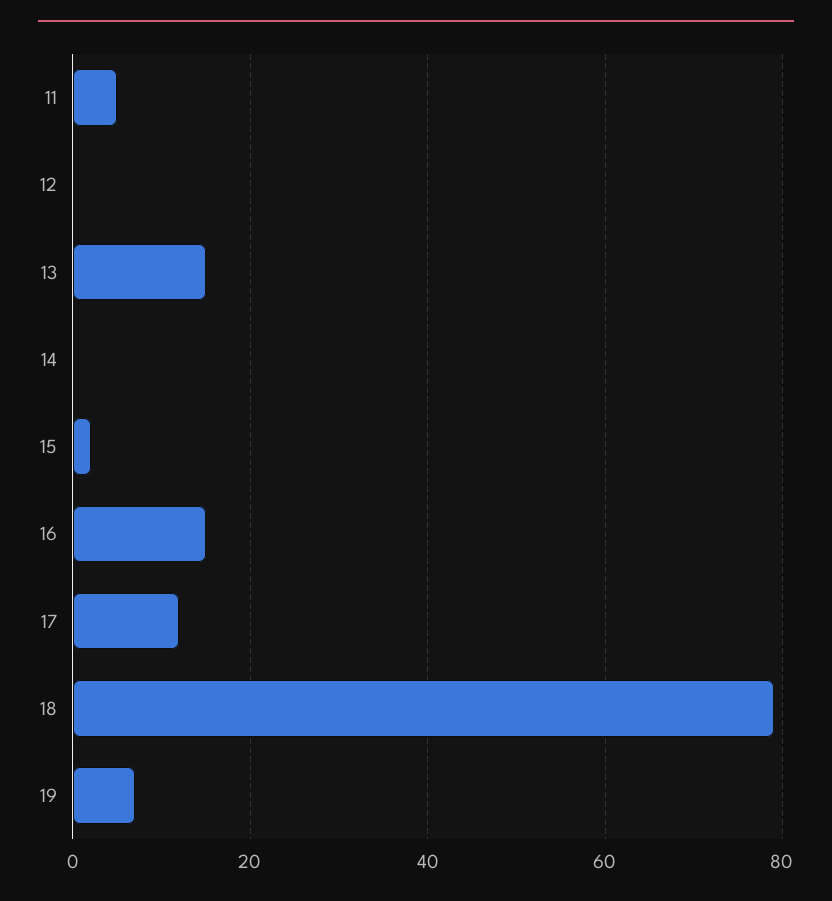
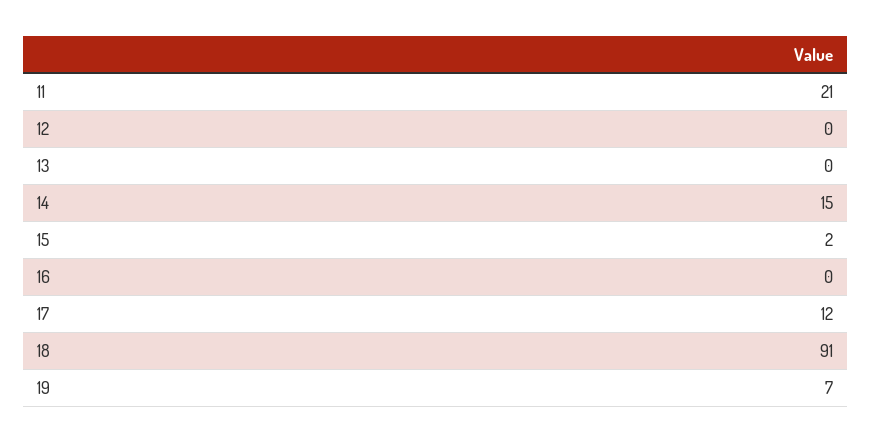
  {
-   "11": 5,
+   "11": 21,
    "12": 0,
-   "13": 15,
+   "13": 0,
-   "14": 0,
+   "14": 15,
    "15": 2,
-   "16": 15,
+   "16": 0,
    "17": 12,
-   "18": 80,
+   "18": 91,
    "19": 7
  }

